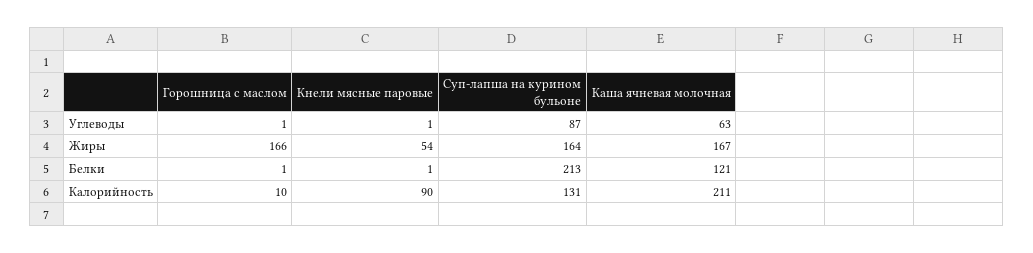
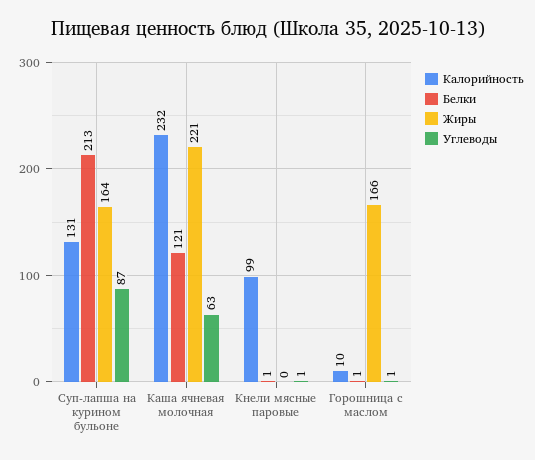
  {
    "Углеводы": {
      "Горошница с маслом": 1,
      "Кнели мясные паровые": 1,
      "Суп-лапша на курином бульоне": 87,
      "Каша ячневая молочная": 63
    },
    "Жиры": {
      "Горошница с маслом": 166,
-     "Кнели мясные паровые": 54,
+     "Кнели мясные паровые": 0,
      "Суп-лапша на курином бульоне": 164,
-     "Каша ячневая молочная": 167
+     "Каша ячневая молочная": 221
    },
    "Белки": {
      "Горошница с маслом": 1,
      "Кнели мясные паровые": 1,
      "Суп-лапша на курином бульоне": 213,
      "Каша ячневая молочная": 121
    },
    "Калорийность": {
      "Горошница с маслом": 10,
-     "Кнели мясные паровые": 90,
+     "Кнели мясные паровые": 99,
      "Суп-лапша на курином бульоне": 131,
-     "Каша ячневая молочная": 211
+     "Каша ячневая молочная": 232
    }
  }

